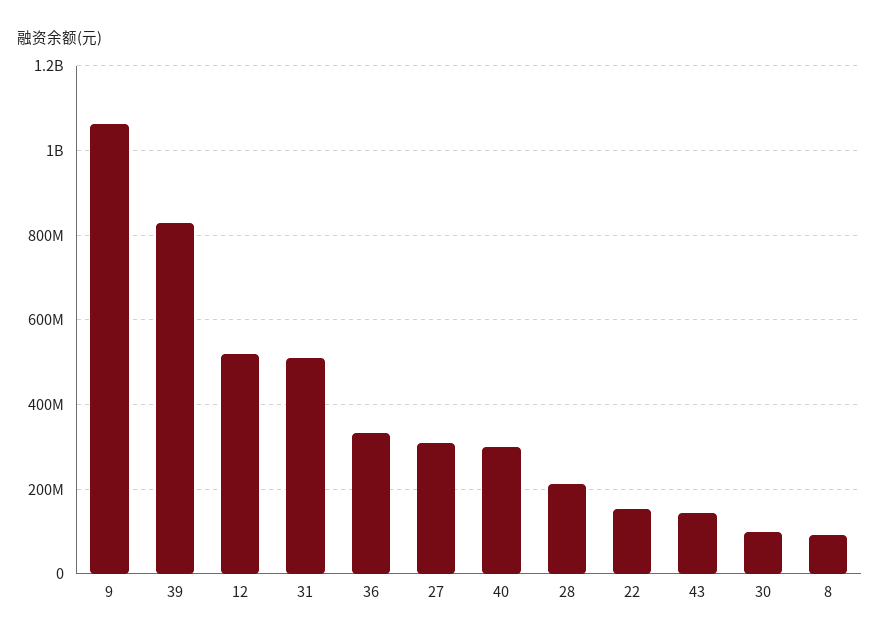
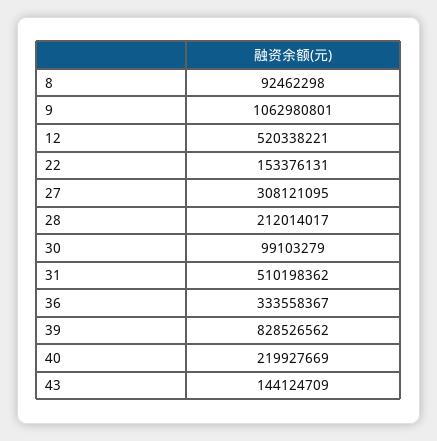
  {
    "9": 1062980801,
    "39": 828526562,
    "12": 520338221,
    "31": 510198362,
    "36": 333558367,
    "27": 308121095,
-   "40": 300000000,
+   "40": 219927669,
    "28": 212014017,
    "22": 153376131,
    "43": 144124709,
    "30": 99103279,
    "8": 92462298
  }

